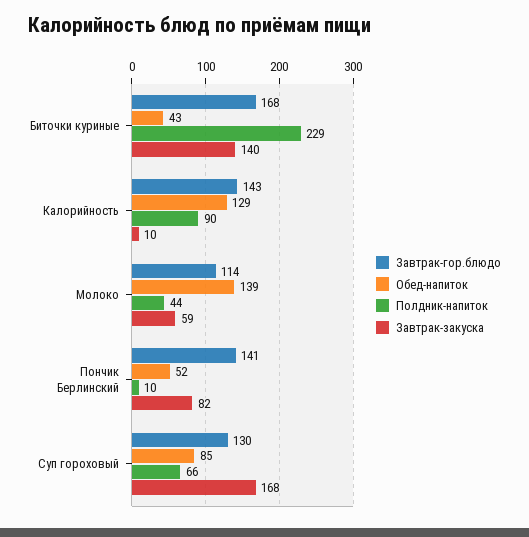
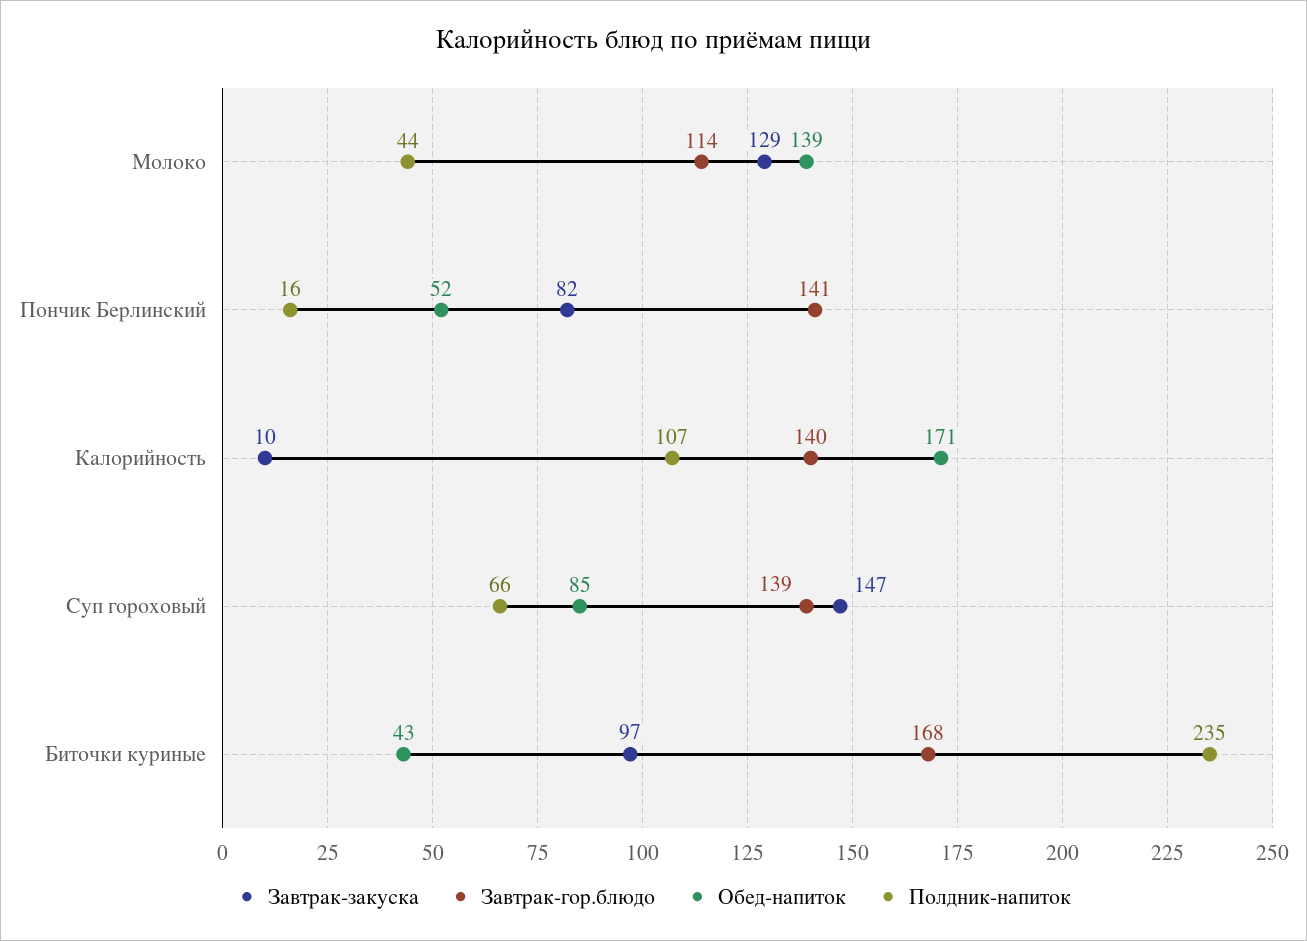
  {
    "Завтрак-гор.блюдо": {
      "Биточки куриные": 168,
-     "Калорийность": 143,
+     "Калорийность": 140,
      "Молоко": 114,
      "Пончик Берлинский": 141,
-     "Суп гороховый": 130
+     "Суп гороховый": 139
    },
    "Обед-напиток": {
      "Биточки куриные": 43,
-     "Калорийность": 129,
+     "Калорийность": 171,
      "Молоко": 139,
      "Пончик Берлинский": 52,
      "Суп гороховый": 85
    },
    "Полдник-напиток": {
-     "Биточки куриные": 229,
+     "Биточки куриные": 235,
-     "Калорийность": 90,
+     "Калорийность": 107,
      "Молоко": 44,
-     "Пончик Берлинский": 10,
+     "Пончик Берлинский": 16,
      "Суп гороховый": 66
    },
    "Завтрак-закуска": {
-     "Биточки куриные": 140,
+     "Биточки куриные": 97,
      "Калорийность": 10,
-     "Молоко": 59,
+     "Молоко": 129,
      "Пончик Берлинский": 82,
-     "Суп гороховый": 168
+     "Суп гороховый": 147
    }
  }

